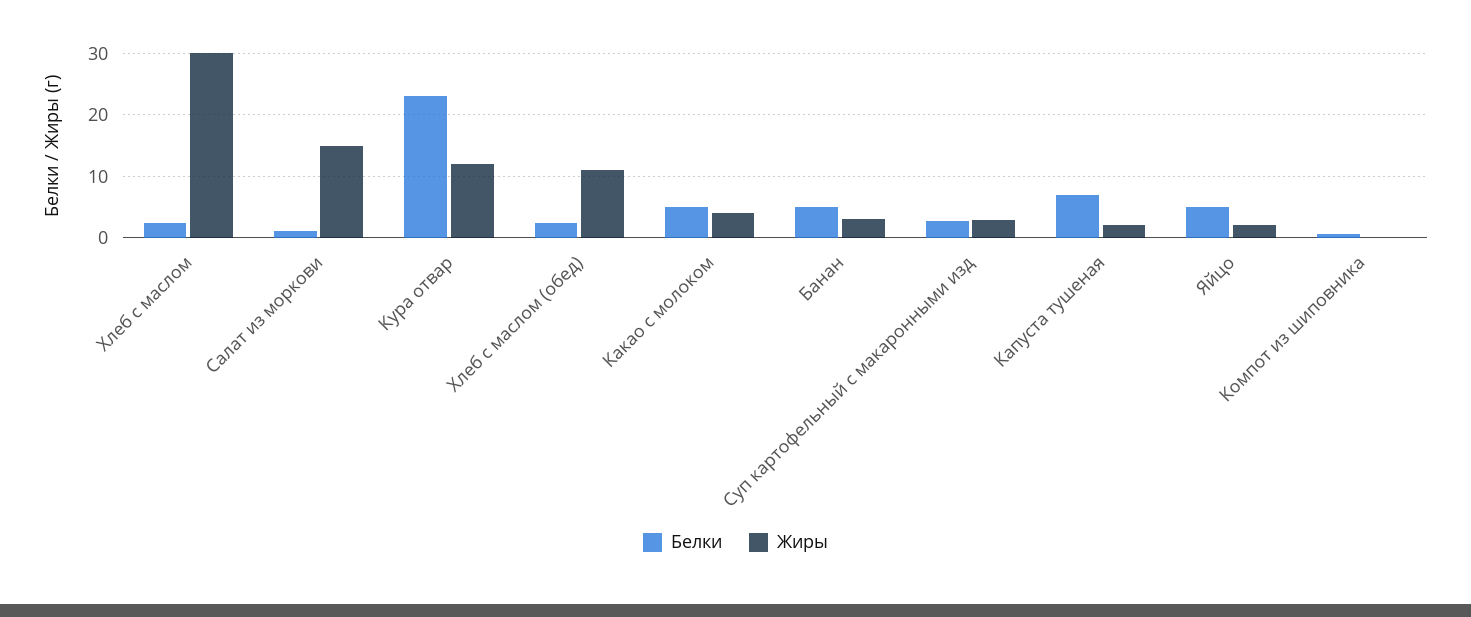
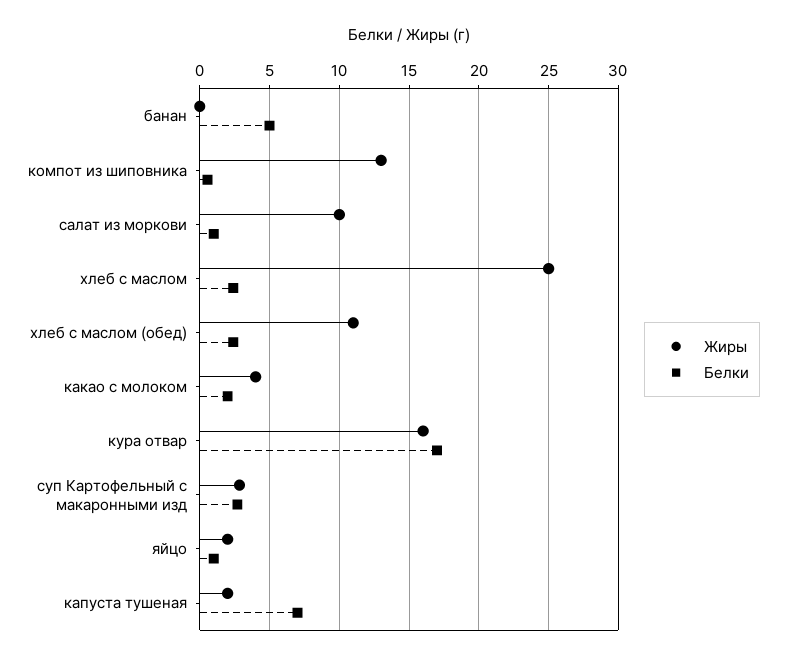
  {
    "Белки": {
      "Хлеб с маслом": 2.5,
      "Салат из моркови": 1,
-     "Кура отвар": 23,
+     "Кура отвар": 17,
      "Хлеб с маслом (обед)": 2.5,
-     "Какао с молоком": 5,
+     "Какао с молоком": 2,
      "Банан": 5,
      "Суп картофельный с макаронными изд": 2.5,
      "Капуста тушеная": 7,
-     "Яйцо": 5,
+     "Яйцо": 1,
      "Компот из шиповника": 0.5
    },
    "Жиры": {
-     "Хлеб с маслом": 30,
+     "Хлеб с маслом": 25,
-     "Салат из моркови": 15,
+     "Салат из моркови": 10,
-     "Кура отвар": 12,
+     "Кура отвар": 16,
      "Хлеб с маслом (обед)": 11,
      "Какао с молоком": 4,
-     "Банан": 3,
+     "Банан": 0,
      "Суп картофельный с макаронными изд": 3,
      "Капуста тушеная": 2,
      "Яйцо": 2,
-     "Компот из шиповника": 0
+     "Компот из шиповника": 13
    }
  }

